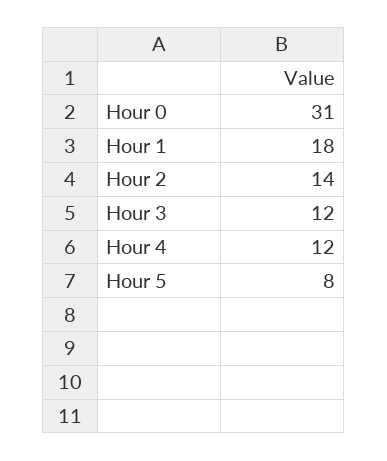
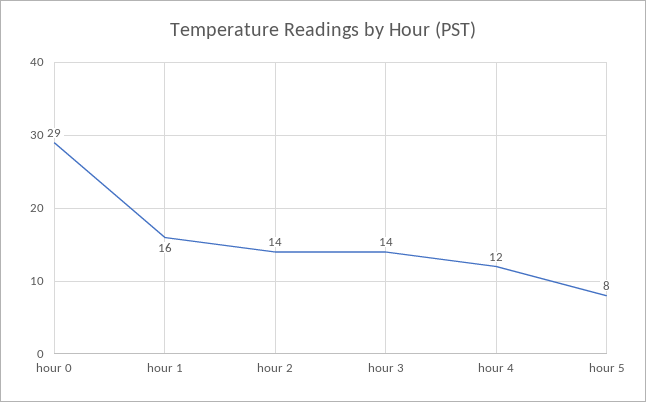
  {
-   "Hour 0": 31,
+   "Hour 0": 29,
-   "Hour 1": 18,
+   "Hour 1": 16,
    "Hour 2": 14,
-   "Hour 3": 12,
+   "Hour 3": 14,
    "Hour 4": 12,
    "Hour 5": 8
  }

